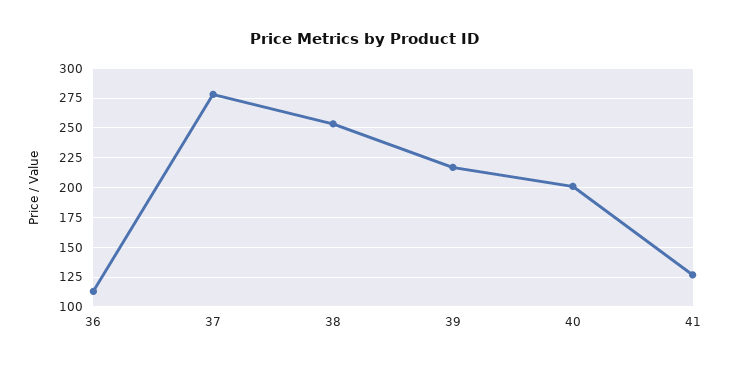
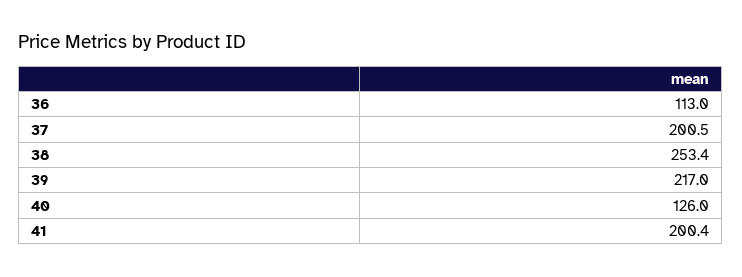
  {
    "36": 113,
-   "37": 275,
+   "37": 200.5,
    "38": 253.4,
    "39": 217,
-   "40": 200,
+   "40": 126,
-   "41": 125
+   "41": 200.4
  }

